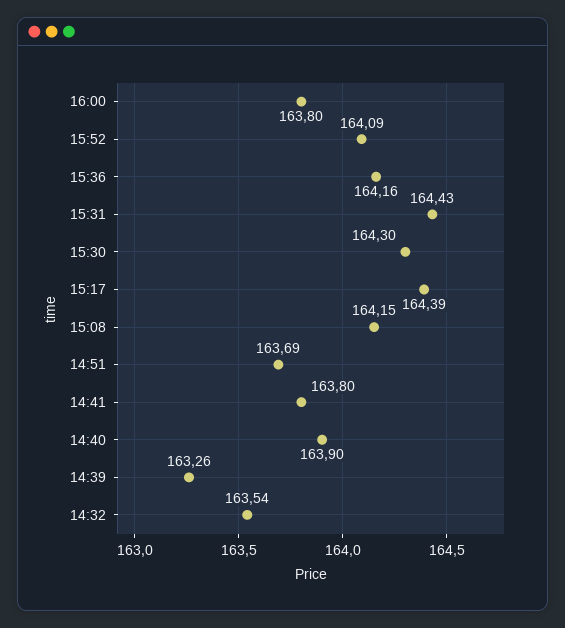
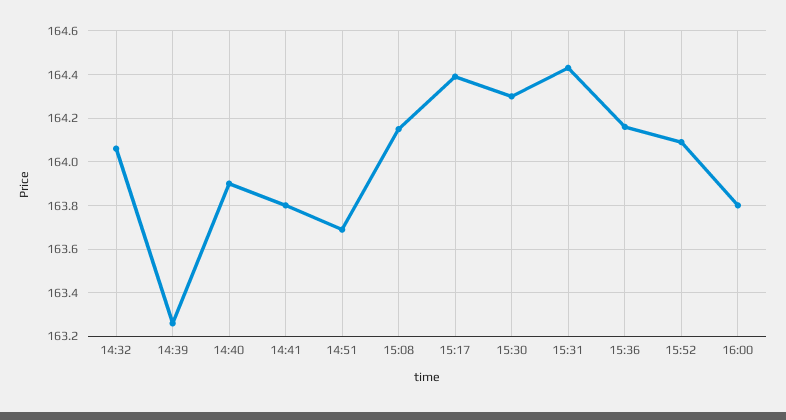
  {
    "16:00": 163.8,
    "15:52": 164.09,
    "15:36": 164.16,
    "15:31": 164.43,
    "15:30": 164.3,
    "15:17": 164.39,
    "15:08": 164.15,
    "14:51": 163.69,
    "14:41": 163.8,
    "14:40": 163.9,
    "14:39": 163.26,
-   "14:32": 163.54
+   "14:32": 164.05
  }

